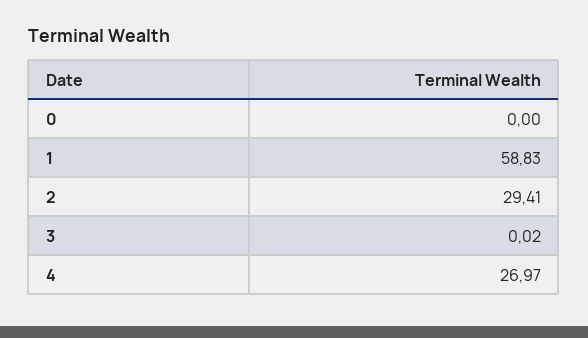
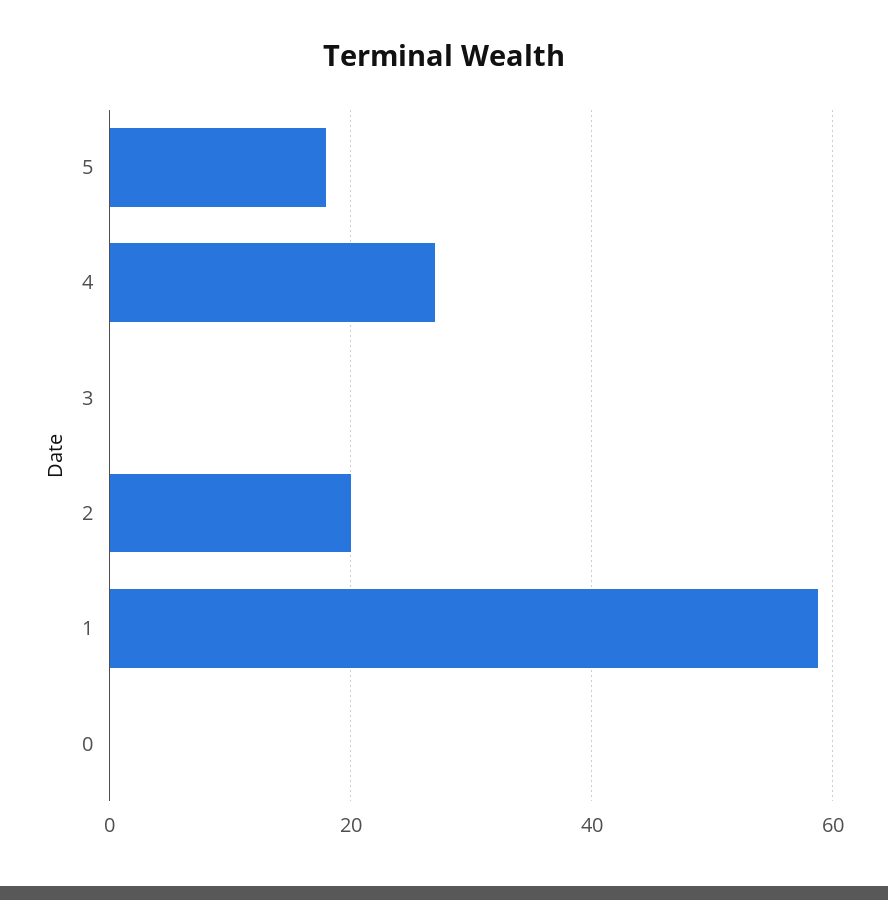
  {
    "0": 0,
    "1": 58.83,
-   "2": 29.41,
+   "2": 20,
    "3": 0.02,
-   "4": 26.97
+   "4": 26.97,
+   "5": 18
  }

